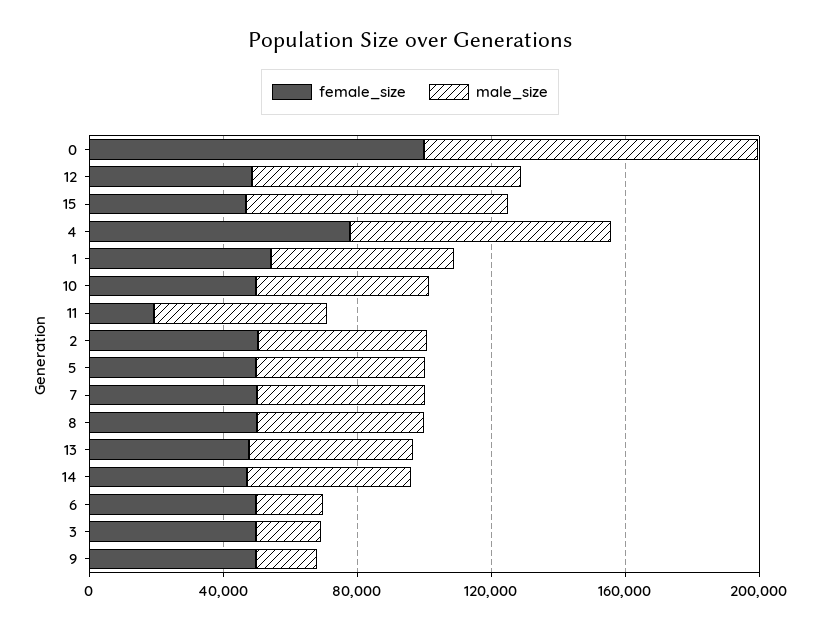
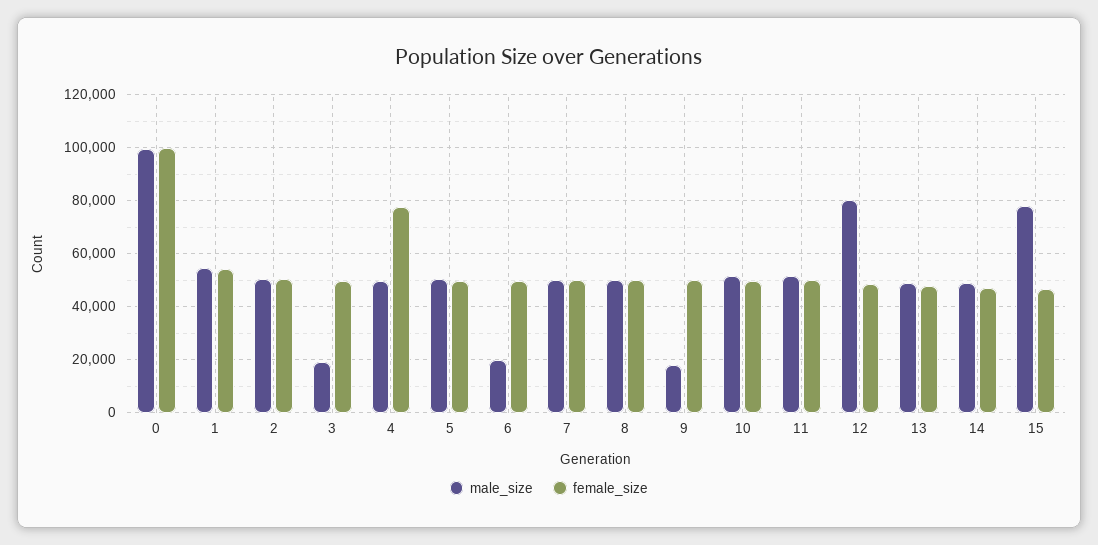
  {
    "female_size": {
      "0": 100000,
      "12": 47500,
      "15": 47500,
      "4": 77500,
      "1": 55000,
      "10": 50000,
-     "11": 20000,
+     "11": 50000,
      "2": 50000,
      "5": 50000,
      "7": 50000,
      "8": 50000,
      "13": 47500,
      "14": 47500,
      "6": 50000,
      "3": 50000,
      "9": 50000
    },
    "male_size": {
      "0": 100000,
      "12": 80000,
      "15": 77500,
-     "4": 80000,
+     "4": 50000,
      "1": 55000,
      "10": 52500,
      "11": 52500,
      "2": 50000,
      "5": 50000,
      "7": 50000,
      "8": 50000,
      "13": 50000,
      "14": 50000,
      "6": 20000,
      "3": 20000,
      "9": 17500
    }
  }

